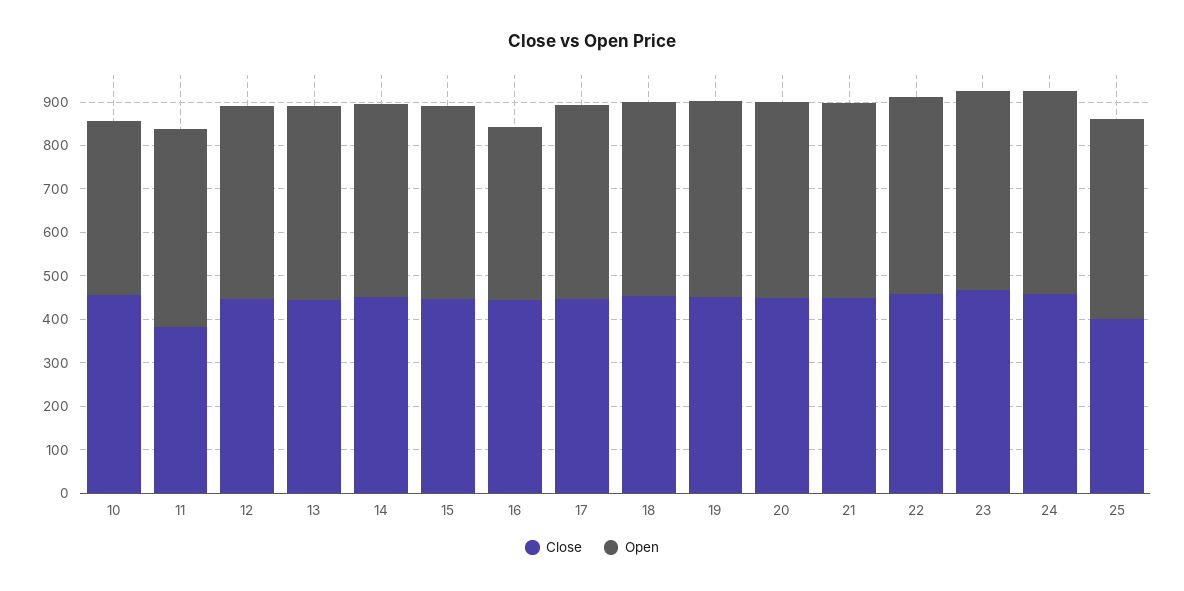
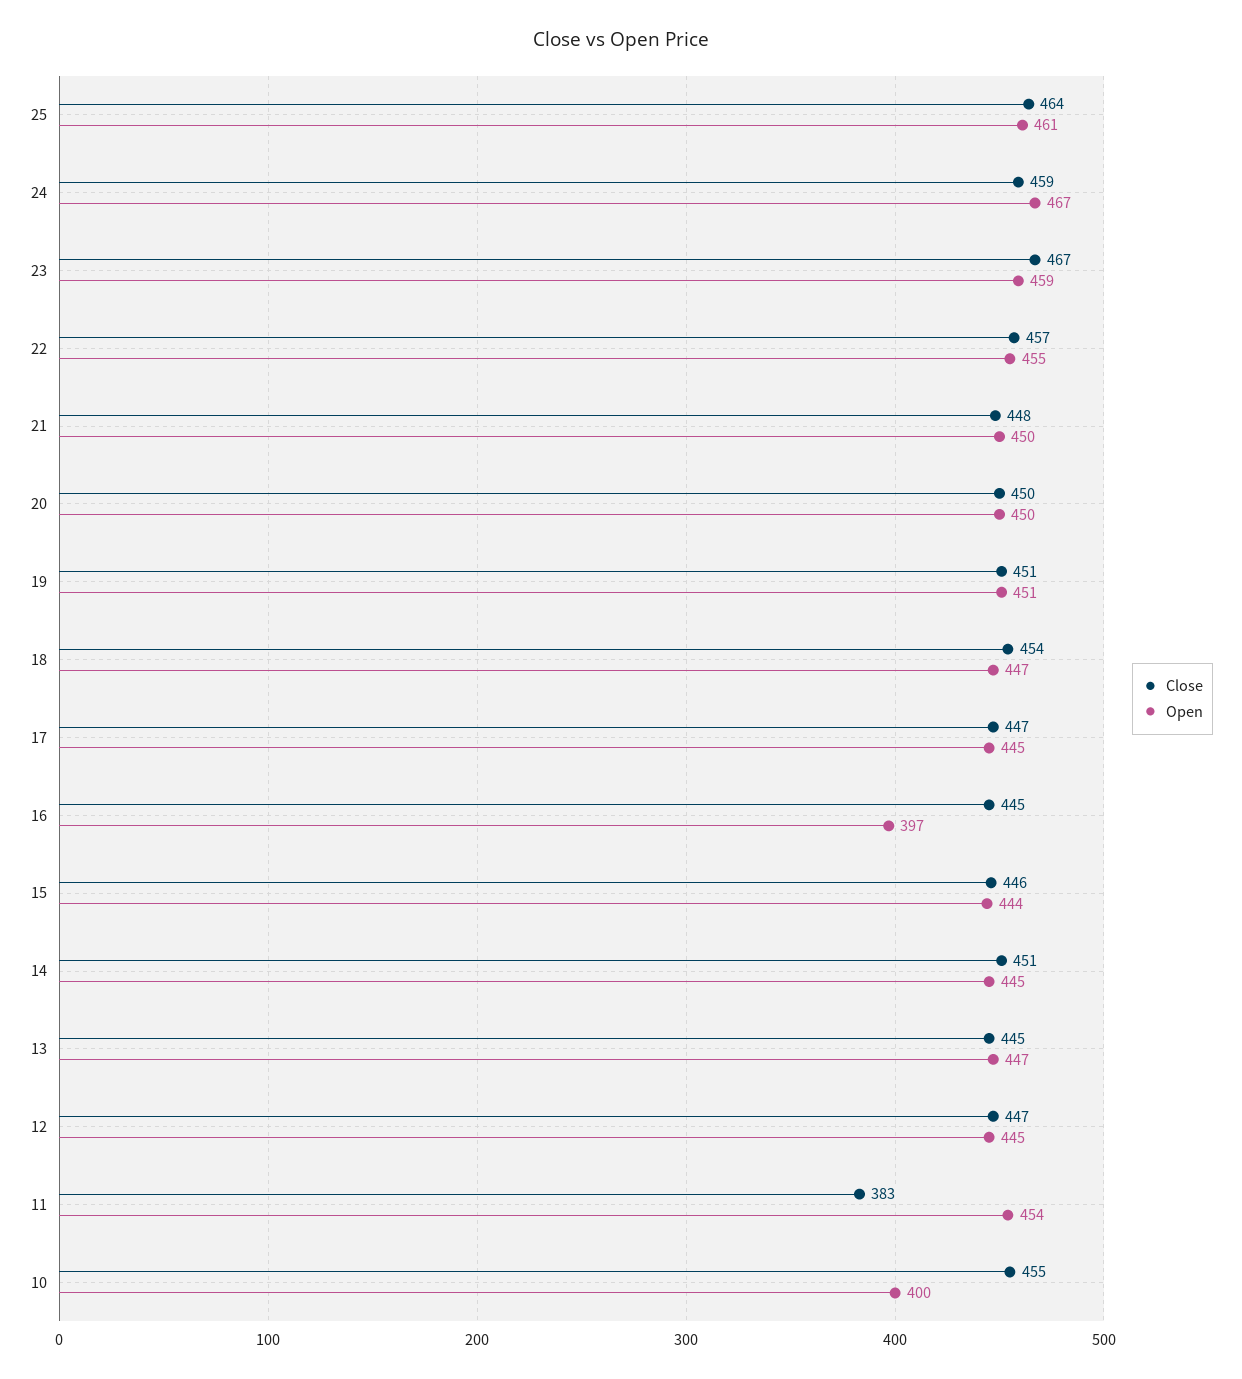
  {
    "Close": {
      "10": 455,
      "11": 383,
      "12": 447,
      "13": 445,
      "14": 451,
      "15": 446,
      "16": 445,
      "17": 447,
      "18": 454,
      "19": 451,
      "20": 450,
      "21": 448,
      "22": 457,
      "23": 467,
      "24": 459,
-     "25": 400
+     "25": 464
    },
    "Open": {
      "10": 400,
      "11": 454,
      "12": 445,
      "13": 447,
      "14": 445,
      "15": 444,
      "16": 397,
      "17": 445,
      "18": 447,
      "19": 451,
      "20": 450,
      "21": 450,
      "22": 455,
      "23": 459,
      "24": 467,
      "25": 461
    }
  }

